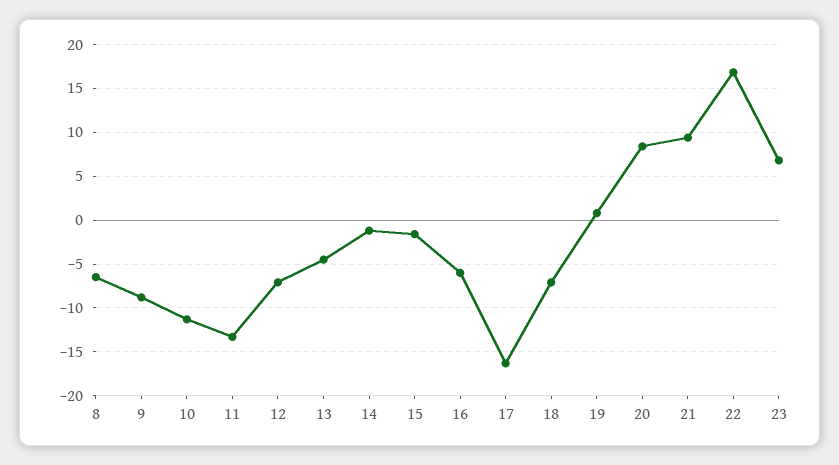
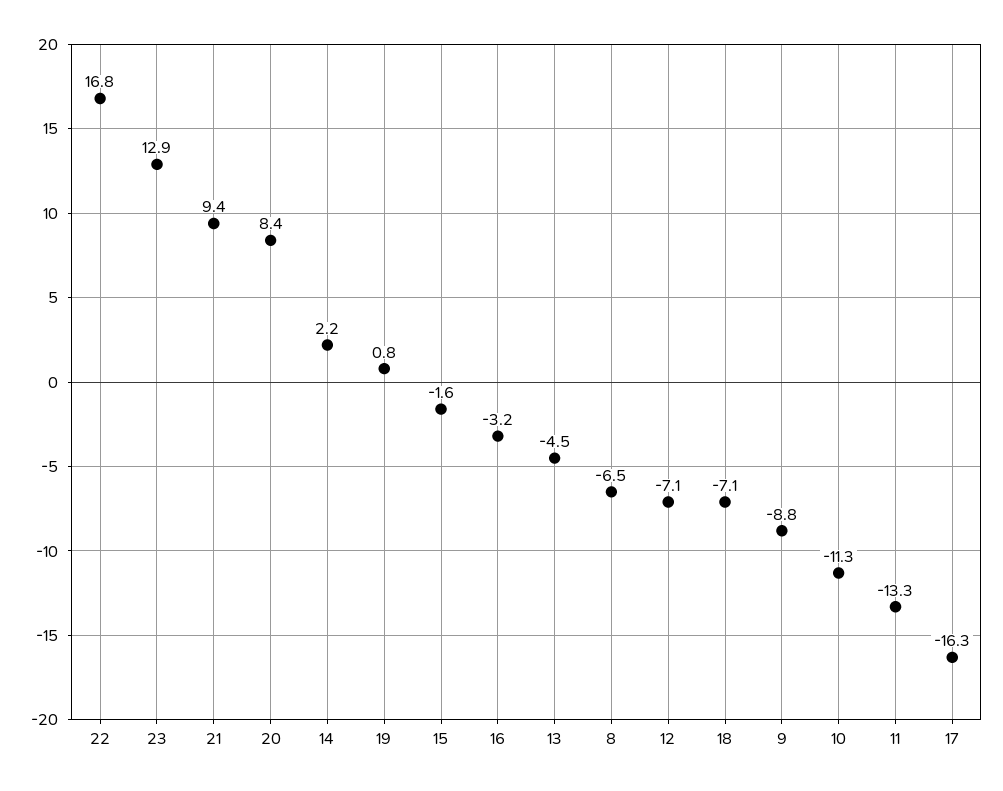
  {
    "8": -6.5,
    "9": -8.8,
    "10": -11.3,
    "11": -13.3,
    "12": -7.1,
    "13": -4.5,
-   "14": -1,
+   "14": 2.2,
    "15": -1.6,
-   "16": -6,
+   "16": -3.2,
    "17": -16.3,
    "18": -7.1,
    "19": 0.8,
    "20": 8.4,
    "21": 9.4,
    "22": 16.8,
-   "23": 7
+   "23": 12.9
  }

